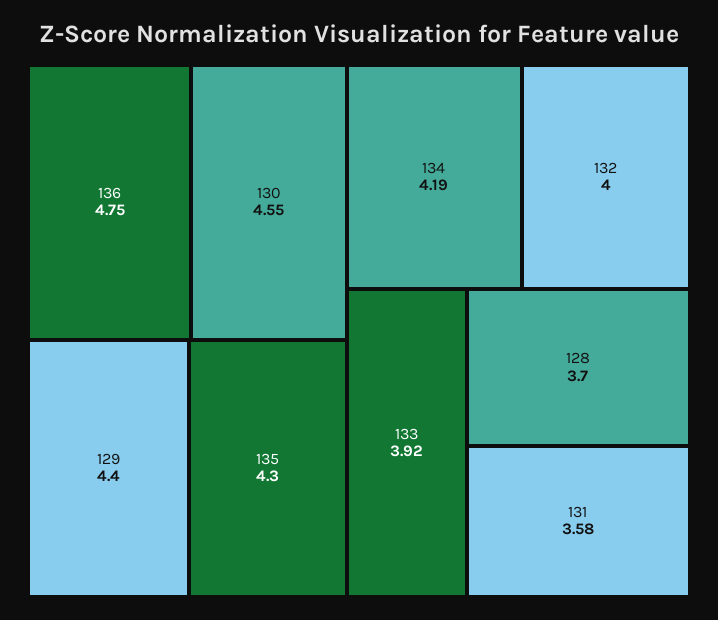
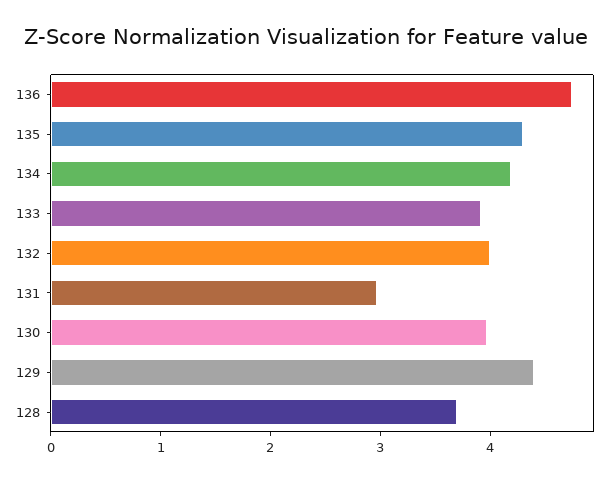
  {
    "136": 4.75,
-   "130": 4.55,
+   "130": 4,
    "129": 4.4,
    "135": 4.3,
    "134": 4.19,
    "132": 4,
    "133": 3.92,
    "128": 3.7,
-   "131": 3.58
+   "131": 3
  }

